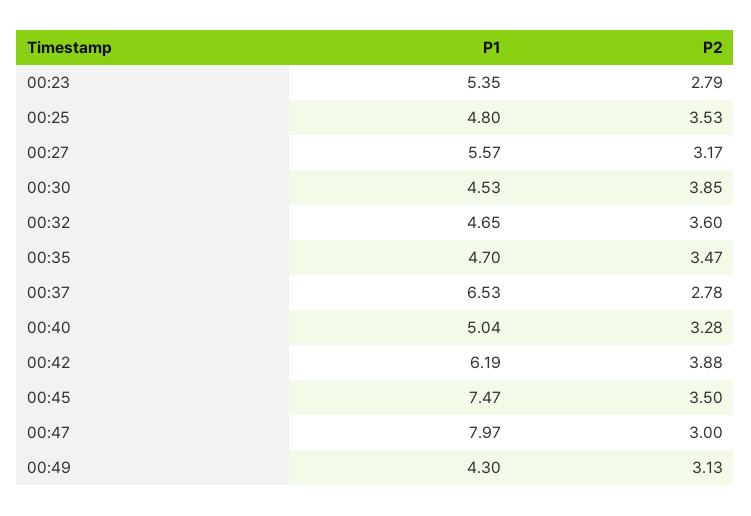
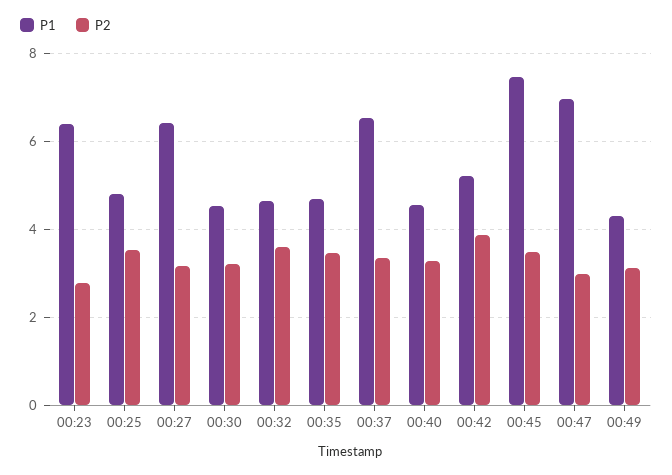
  {
    "P1": {
-     "00:23": 5.35,
+     "00:23": 6.4,
      "00:25": 4.8,
-     "00:27": 5.57,
+     "00:27": 6.4,
      "00:30": 4.53,
      "00:32": 4.65,
      "00:35": 4.7,
      "00:37": 6.53,
-     "00:40": 5.04,
+     "00:40": 4.6,
-     "00:42": 6.19,
+     "00:42": 5.2,
      "00:45": 7.47,
-     "00:47": 7.97,
+     "00:47": 7,
      "00:49": 4.3
    },
    "P2": {
      "00:23": 2.79,
      "00:25": 3.53,
      "00:27": 3.17,
-     "00:30": 3.85,
+     "00:30": 3.2,
      "00:32": 3.6,
      "00:35": 3.47,
-     "00:37": 2.78,
+     "00:37": 3.4,
      "00:40": 3.28,
      "00:42": 3.88,
      "00:45": 3.5,
      "00:47": 3,
      "00:49": 3.13
    }
  }

